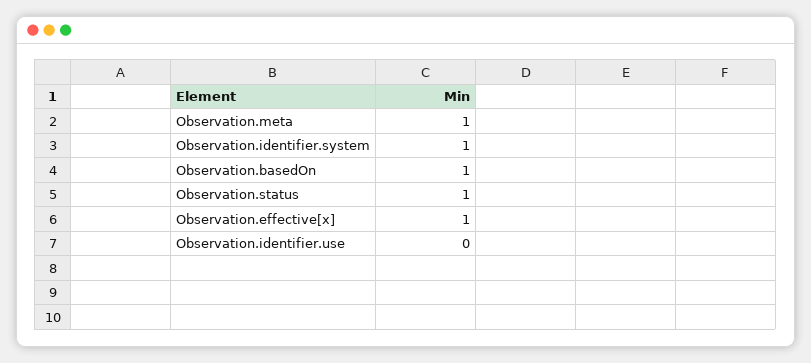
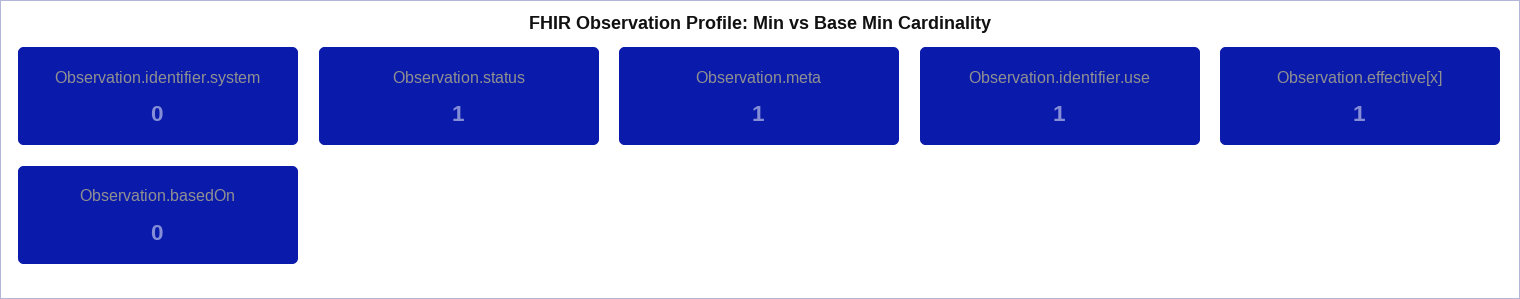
  {
    "Observation.meta": 1,
-   "Observation.identifier.system": 1,
+   "Observation.identifier.system": 0,
-   "Observation.basedOn": 1,
+   "Observation.basedOn": 0,
    "Observation.status": 1,
    "Observation.effective[x]": 1,
-   "Observation.identifier.use": 0
+   "Observation.identifier.use": 1
  }

